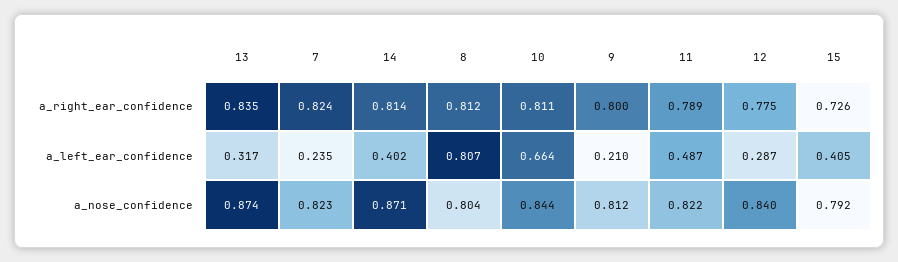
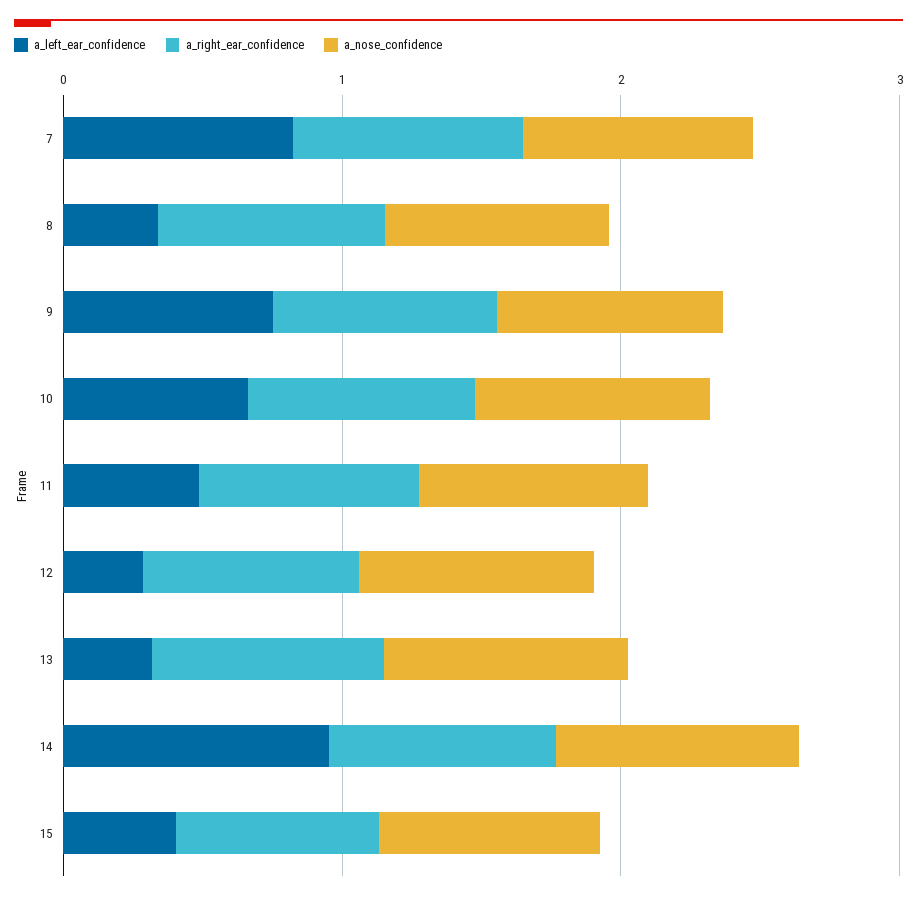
  {
    "a_right_ear_confidence": {
      "13": 0.835,
      "7": 0.824,
      "14": 0.814,
      "8": 0.812,
      "10": 0.811,
      "9": 0.8,
      "11": 0.789,
      "12": 0.775,
      "15": 0.726
    },
    "a_left_ear_confidence": {
      "13": 0.317,
-     "7": 0.235,
+     "7": 0.8,
-     "14": 0.402,
+     "14": 1,
-     "8": 0.807,
+     "8": 0.4,
      "10": 0.664,
-     "9": 0.21,
+     "9": 0.8,
      "11": 0.487,
      "12": 0.287,
      "15": 0.405
    },
    "a_nose_confidence": {
      "13": 0.874,
      "7": 0.823,
      "14": 0.871,
      "8": 0.804,
      "10": 0.844,
      "9": 0.812,
      "11": 0.822,
      "12": 0.84,
      "15": 0.792
    }
  }

